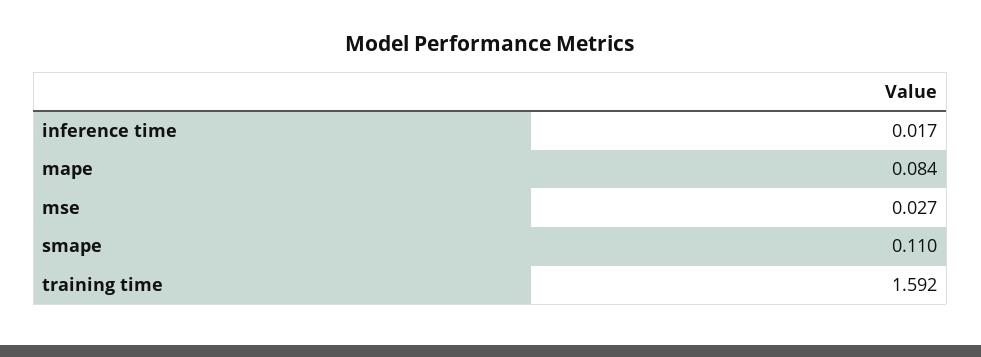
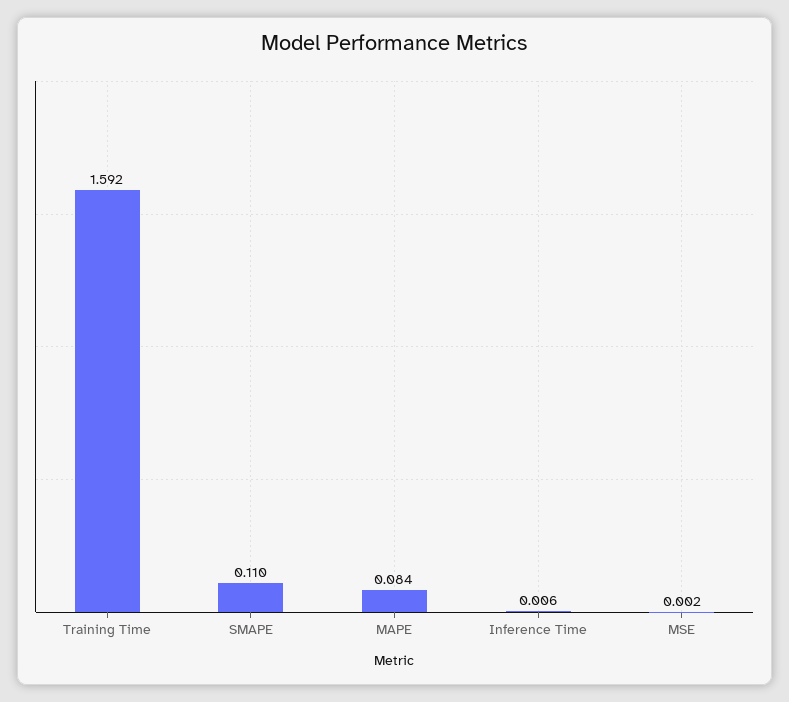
  {
-   "inference time": 0.017,
+   "inference time": 0.006,
    "mape": 0.084,
-   "mse": 0.027,
+   "mse": 0.002,
    "smape": 0.11,
    "training time": 1.592
  }

